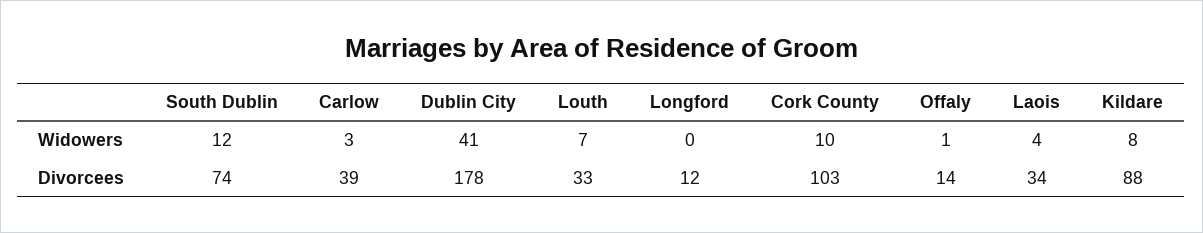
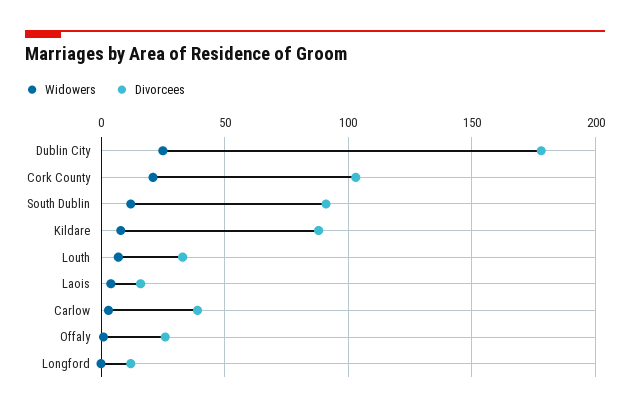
  {
    "Widowers": {
      "South Dublin": 12,
      "Carlow": 3,
-     "Dublin City": 41,
+     "Dublin City": 25,
      "Louth": 7,
      "Longford": 0,
-     "Cork County": 10,
+     "Cork County": 20,
      "Offaly": 1,
      "Laois": 4,
      "Kildare": 8
    },
    "Divorcees": {
-     "South Dublin": 74,
+     "South Dublin": 90,
      "Carlow": 39,
      "Dublin City": 178,
      "Louth": 33,
      "Longford": 12,
      "Cork County": 103,
-     "Offaly": 14,
+     "Offaly": 25,
-     "Laois": 34,
+     "Laois": 15,
      "Kildare": 88
    }
  }

